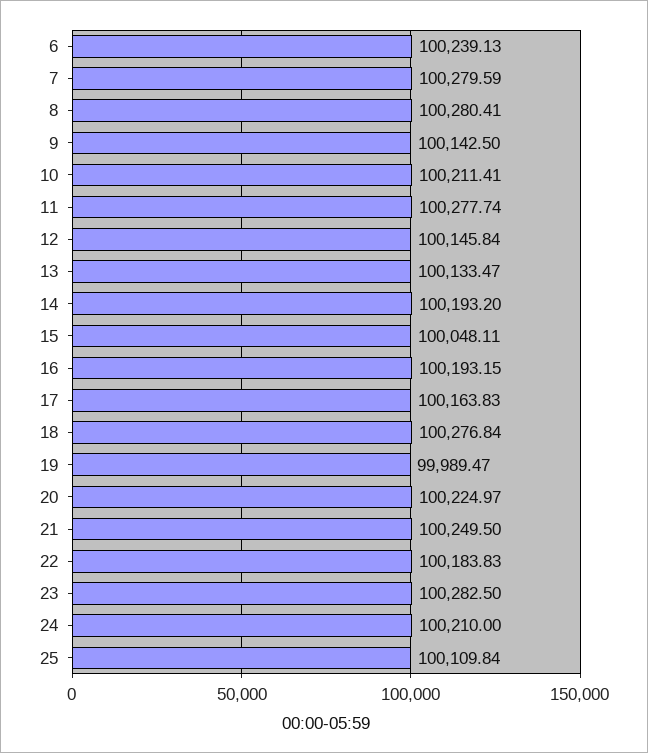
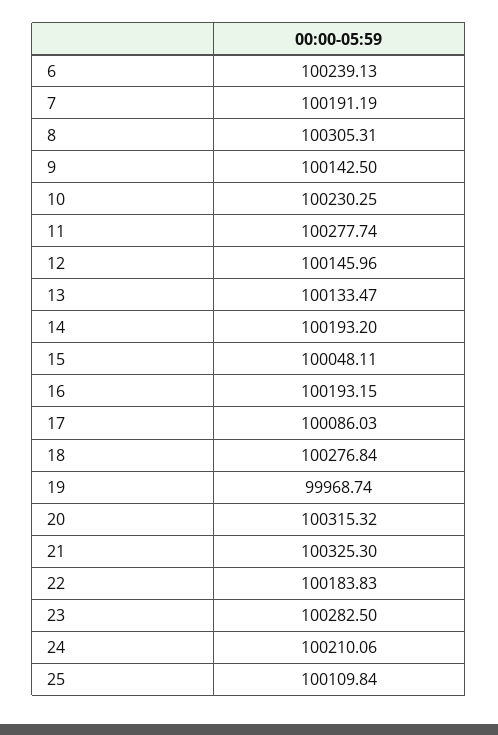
  {
    "6": 100239.13,
-   "7": 100279.59,
+   "7": 100191.19,
-   "8": 100280.41,
+   "8": 100305.31,
    "9": 100142.5,
-   "10": 100211.41,
+   "10": 100230.25,
    "11": 100277.74,
-   "12": 100145.84,
+   "12": 100145.96,
    "13": 100133.47,
    "14": 100193.2,
    "15": 100048.11,
    "16": 100193.15,
-   "17": 100163.83,
+   "17": 100086.03,
    "18": 100276.84,
-   "19": 99989.47,
+   "19": 99968.74,
-   "20": 100224.97,
+   "20": 100315.32,
-   "21": 100249.5,
+   "21": 100325.3,
    "22": 100183.83,
    "23": 100282.5,
-   "24": 100210,
+   "24": 100210.06,
    "25": 100109.84
  }

